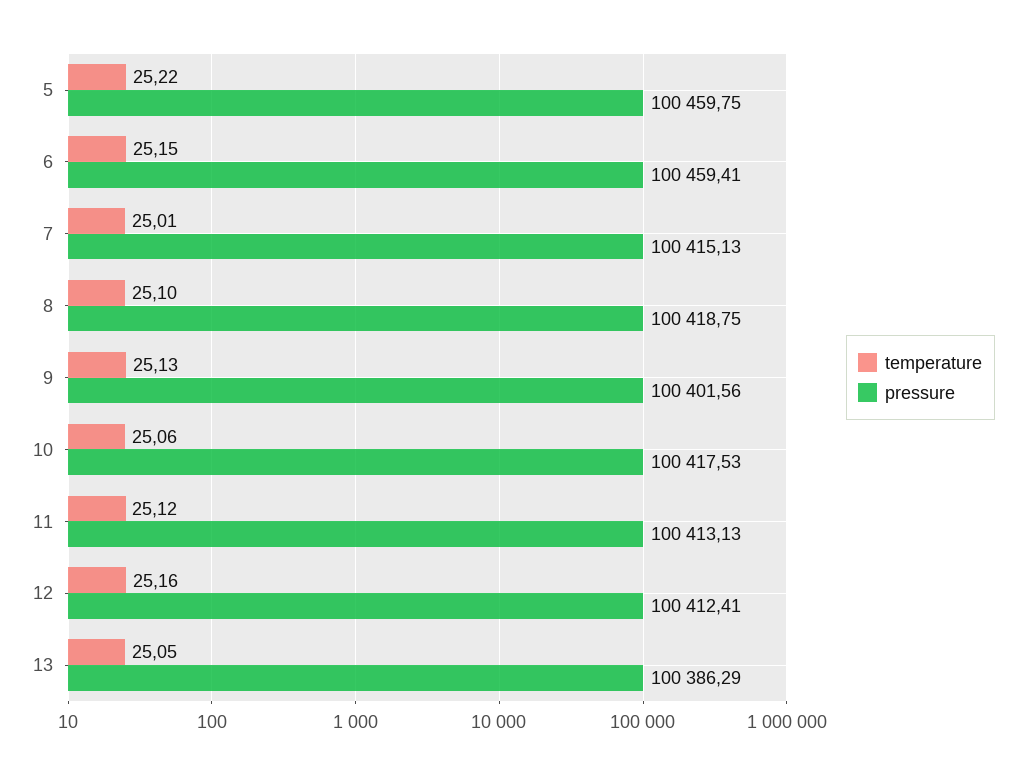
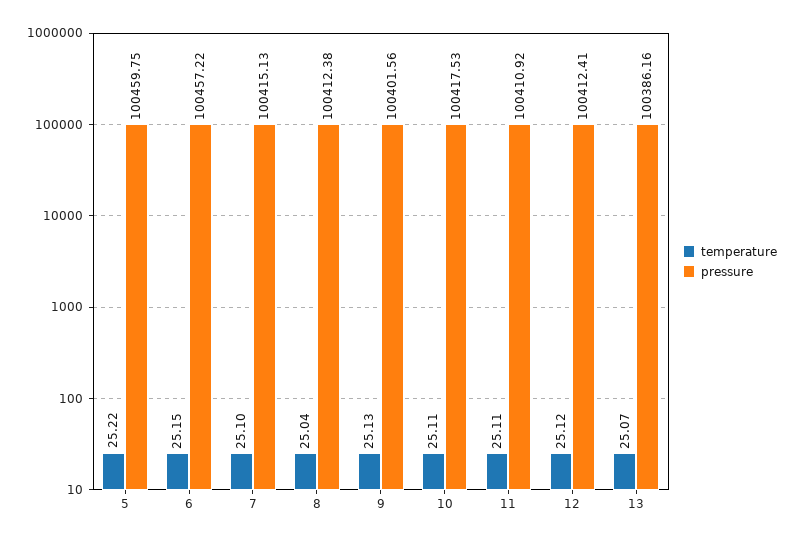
  {
    "temperature": {
      "5": 25.22,
      "6": 25.15,
-     "7": 25.01,
+     "7": 25.1,
-     "8": 25.1,
+     "8": 25.04,
      "9": 25.13,
-     "10": 25.06,
+     "10": 25.11,
-     "11": 25.12,
+     "11": 25.11,
-     "12": 25.16,
+     "12": 25.12,
-     "13": 25.05
+     "13": 25.07
    },
    "pressure": {
      "5": 100459.75,
-     "6": 100459.41,
+     "6": 100457.22,
      "7": 100415.13,
-     "8": 100418.75,
+     "8": 100412.38,
      "9": 100401.56,
      "10": 100417.53,
-     "11": 100413.13,
+     "11": 100410.92,
      "12": 100412.41,
-     "13": 100386.29
+     "13": 100386.16
    }
  }

